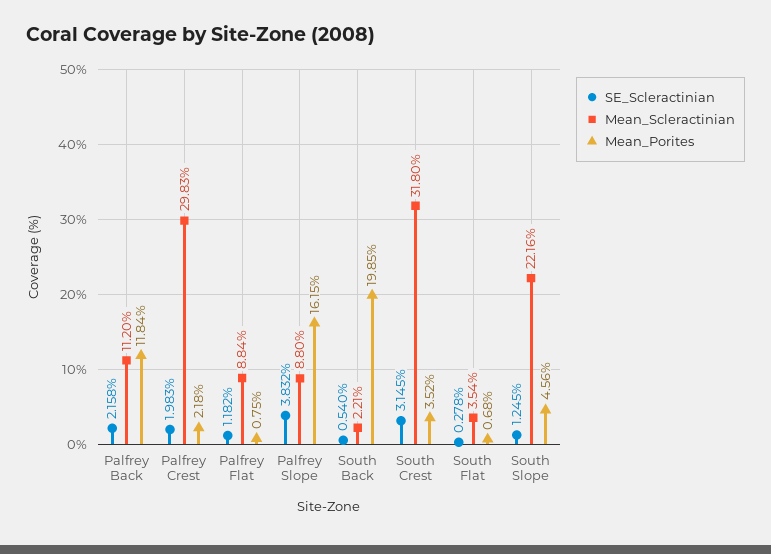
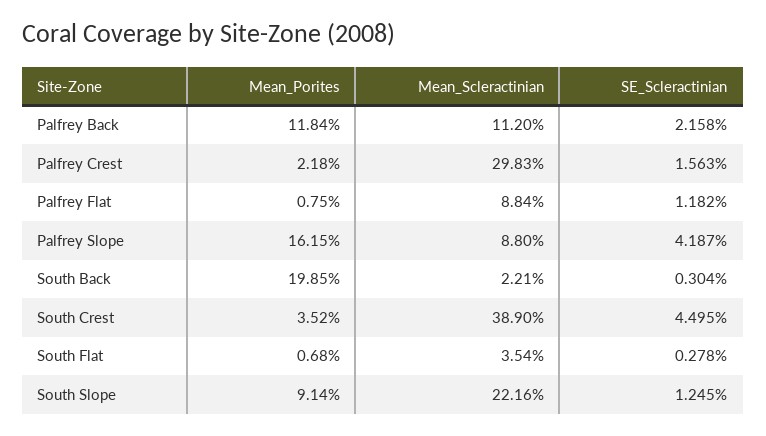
  {
    "SE_Scleractinian": {
      "Palfrey Back": 2.158,
-     "Palfrey Crest": 1.983,
+     "Palfrey Crest": 1.563,
      "Palfrey Flat": 1.182,
-     "Palfrey Slope": 3.832,
+     "Palfrey Slope": 4.187,
-     "South Back": 0.54,
+     "South Back": 0.304,
-     "South Crest": 3.145,
+     "South Crest": 4.495,
      "South Flat": 0.278,
      "South Slope": 1.245
    },
    "Mean_Scleractinian": {
      "Palfrey Back": 11.2,
      "Palfrey Crest": 29.83,
      "Palfrey Flat": 8.84,
      "Palfrey Slope": 8.8,
      "South Back": 2.21,
-     "South Crest": 31.8,
+     "South Crest": 38.9,
      "South Flat": 3.54,
      "South Slope": 22.16
    },
    "Mean_Porites": {
      "Palfrey Back": 11.84,
      "Palfrey Crest": 2.18,
      "Palfrey Flat": 0.75,
      "Palfrey Slope": 16.15,
      "South Back": 19.85,
      "South Crest": 3.52,
      "South Flat": 0.68,
-     "South Slope": 4.56
+     "South Slope": 9.14
    }
  }

